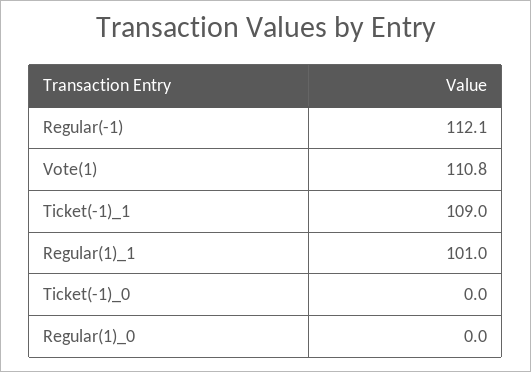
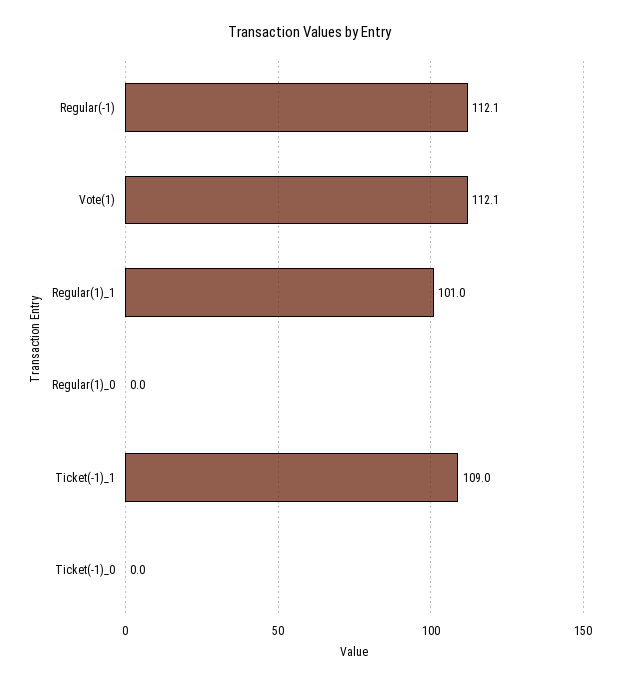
  {
    "Regular(-1)": 112.1,
-   "Vote(1)": 110.8,
+   "Vote(1)": 112.1,
    "Ticket(-1)_1": 109,
    "Regular(1)_1": 101,
    "Ticket(-1)_0": 0,
    "Regular(1)_0": 0
  }

